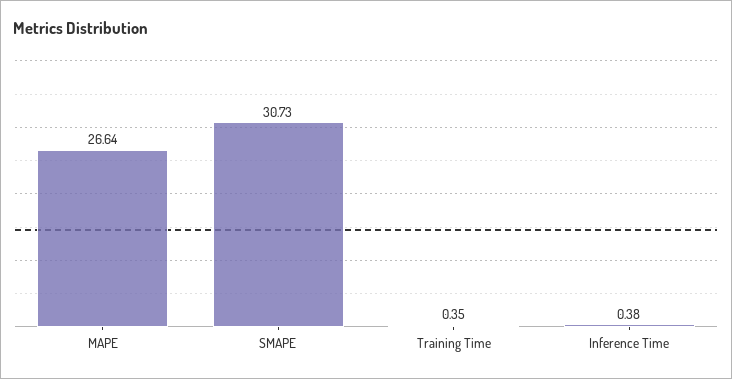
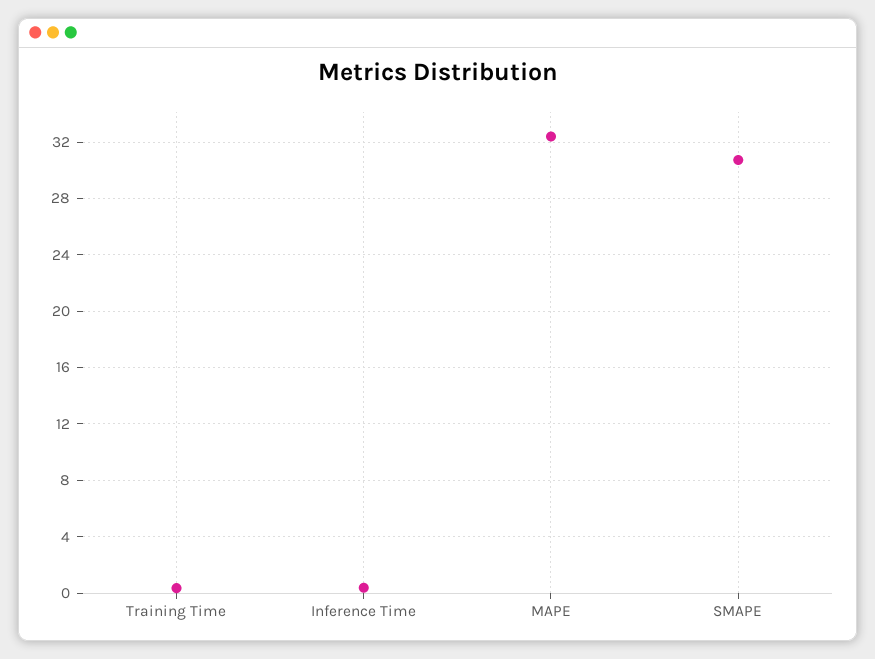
  {
-   "MAPE": 26.64,
+   "MAPE": 32.5,
    "SMAPE": 30.73,
    "Training Time": 0.35,
    "Inference Time": 0.38
  }

